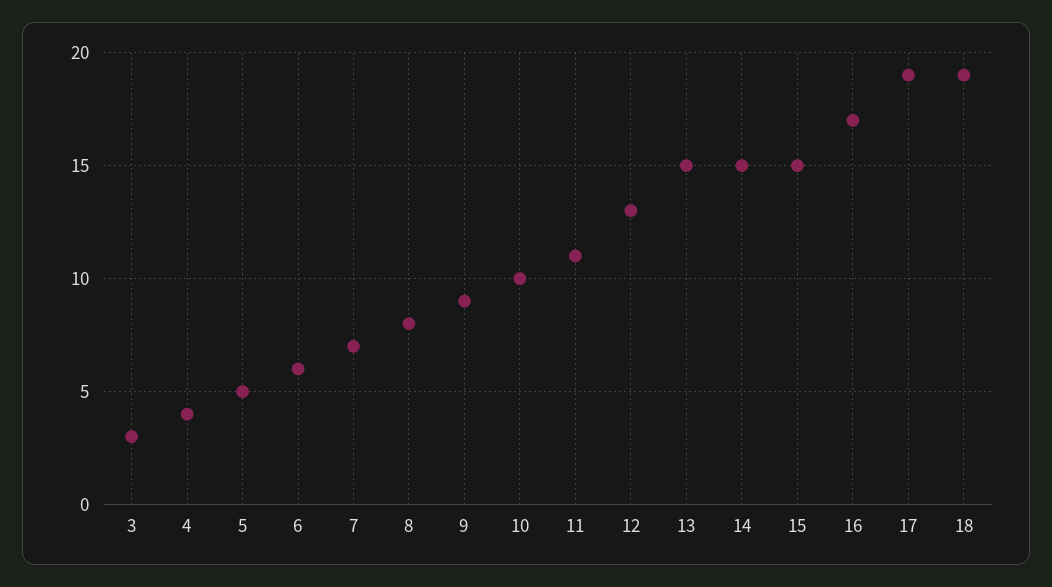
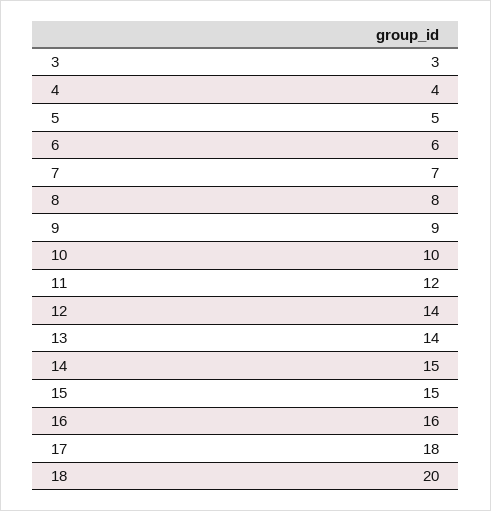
  {
    "3": 3,
    "4": 4,
    "5": 5,
    "6": 6,
    "7": 7,
    "8": 8,
    "9": 9,
    "10": 10,
-   "11": 11,
+   "11": 12,
-   "12": 13,
+   "12": 14,
-   "13": 15,
+   "13": 14,
    "14": 15,
    "15": 15,
-   "16": 17,
+   "16": 16,
-   "17": 19,
+   "17": 18,
-   "18": 19
+   "18": 20
  }

